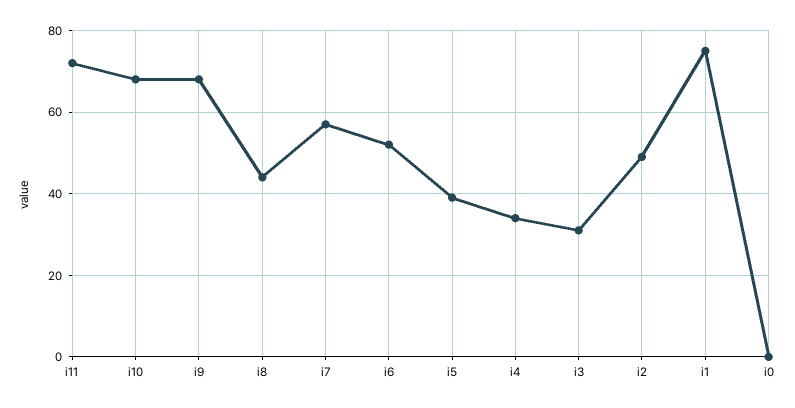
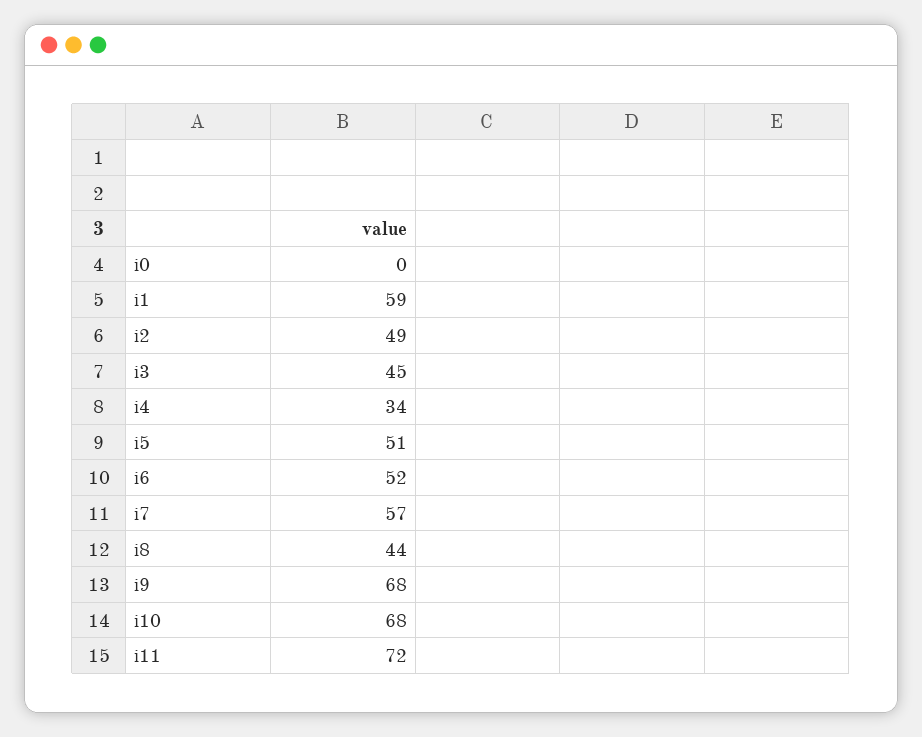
  {
    "i11": 72,
    "i10": 68,
    "i9": 68,
    "i8": 44,
    "i7": 57,
    "i6": 52,
-   "i5": 40,
+   "i5": 51,
    "i4": 34,
-   "i3": 30,
+   "i3": 45,
    "i2": 49,
-   "i1": 75,
+   "i1": 59,
    "i0": 0
  }

